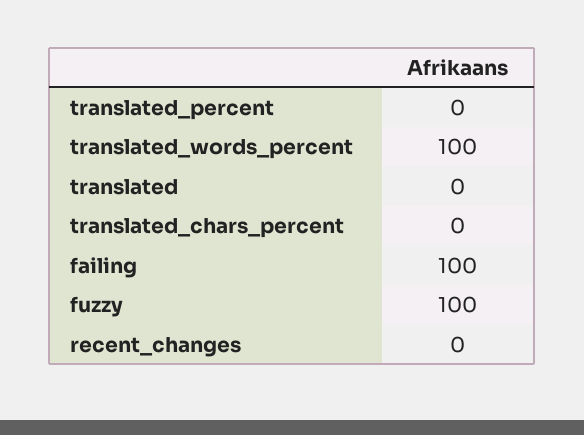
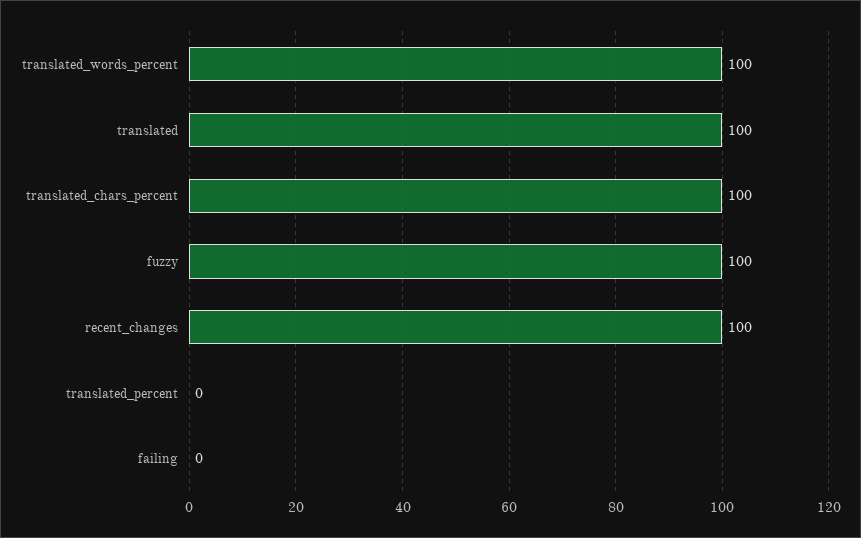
  {
    "translated_percent": 0,
    "translated_words_percent": 100,
-   "translated": 0,
+   "translated": 100,
-   "translated_chars_percent": 0,
+   "translated_chars_percent": 100,
-   "failing": 100,
+   "failing": 0,
    "fuzzy": 100,
-   "recent_changes": 0
+   "recent_changes": 100
  }

